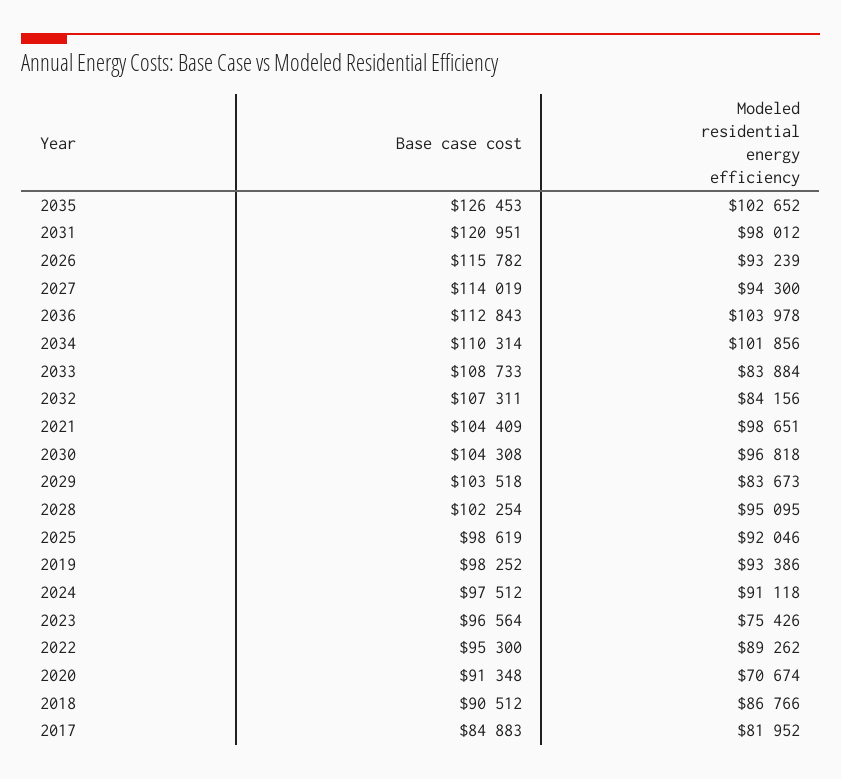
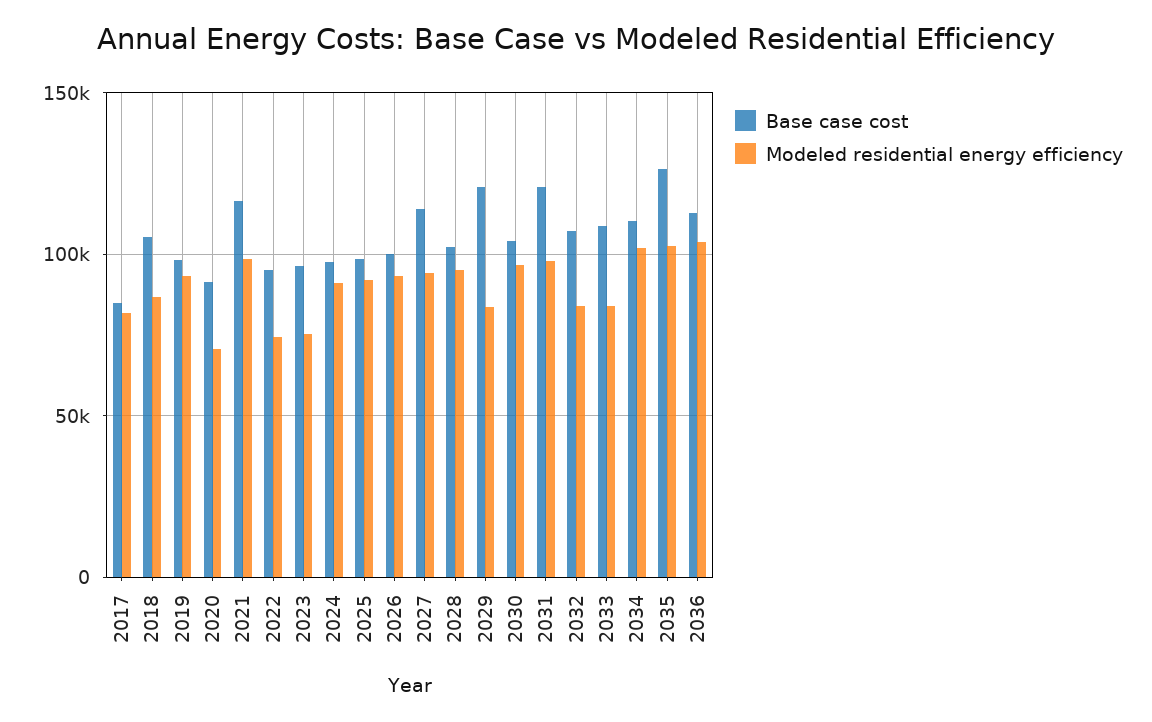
  {
    "Base case cost": {
      "2035": 126453,
      "2031": 120951,
-     "2026": 115782,
+     "2026": 100000,
      "2027": 114019,
      "2036": 112843,
      "2034": 110314,
      "2033": 108733,
      "2032": 107311,
-     "2021": 104409,
+     "2021": 115000,
      "2030": 104308,
-     "2029": 103518,
+     "2029": 120000,
      "2028": 102254,
      "2025": 98619,
      "2019": 98252,
      "2024": 97512,
      "2023": 96564,
      "2022": 95300,
      "2020": 91348,
-     "2018": 90512,
+     "2018": 105000,
      "2017": 84883
    },
    "Modeled residential energy efficiency": {
      "2035": 102652,
      "2031": 98012,
      "2026": 93239,
      "2027": 94300,
      "2036": 103978,
      "2034": 101856,
      "2033": 83884,
      "2032": 84156,
      "2021": 98651,
      "2030": 96818,
      "2029": 83673,
      "2028": 95095,
      "2025": 92046,
      "2019": 93386,
      "2024": 91118,
      "2023": 75426,
-     "2022": 89262,
+     "2022": 75000,
      "2020": 70674,
      "2018": 86766,
      "2017": 81952
    }
  }

